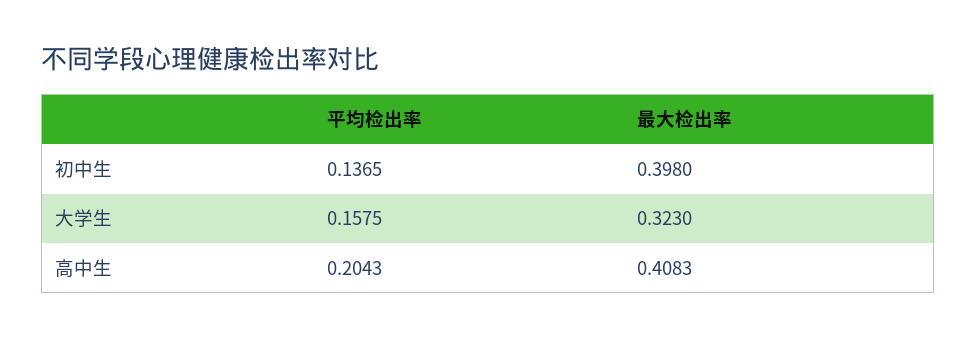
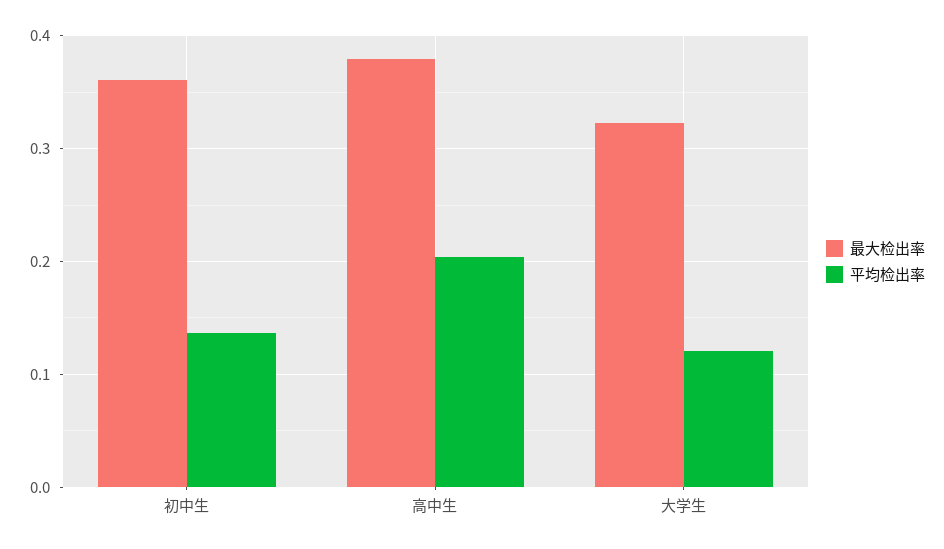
  {
    "平均检出率": {
      "初中生": 0.1365,
-     "大学生": 0.1575,
+     "大学生": 0.12,
      "高中生": 0.2043
    },
    "最大检出率": {
-     "初中生": 0.398,
+     "初中生": 0.36,
      "大学生": 0.323,
-     "高中生": 0.4083
+     "高中生": 0.38
    }
  }

